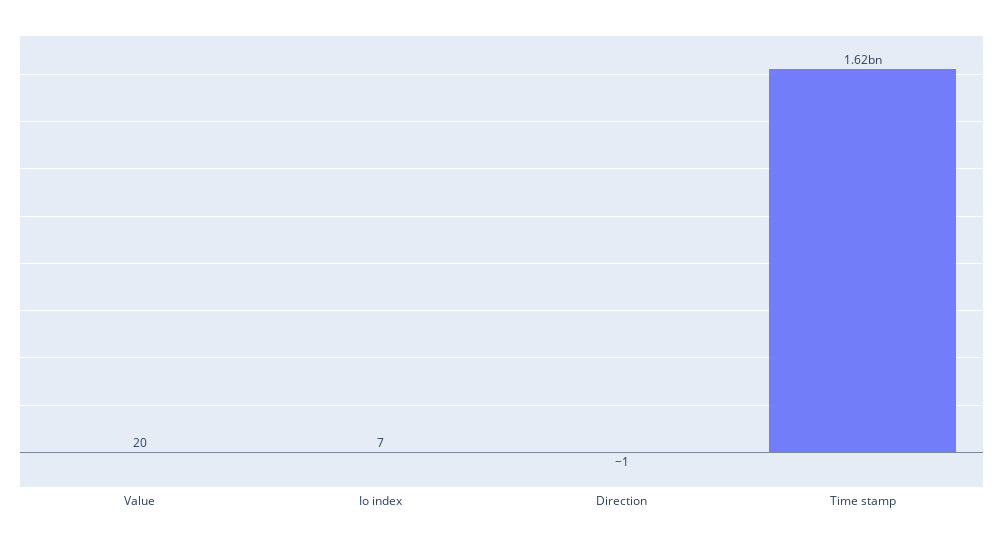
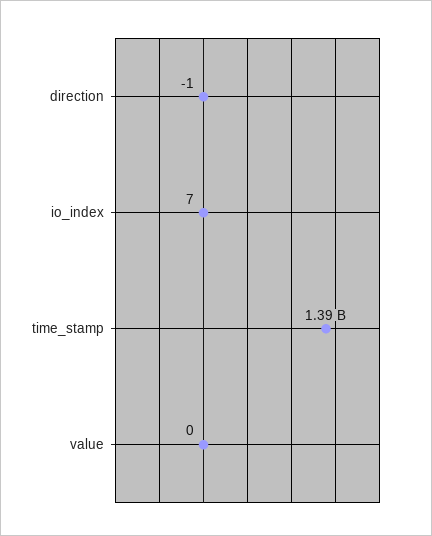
  {
-   "Value": 20,
+   "Value": 0,
    "Io index": 7,
    "Direction": -1,
-   "Time stamp": 1620000000
+   "Time stamp": 1390000000
  }

